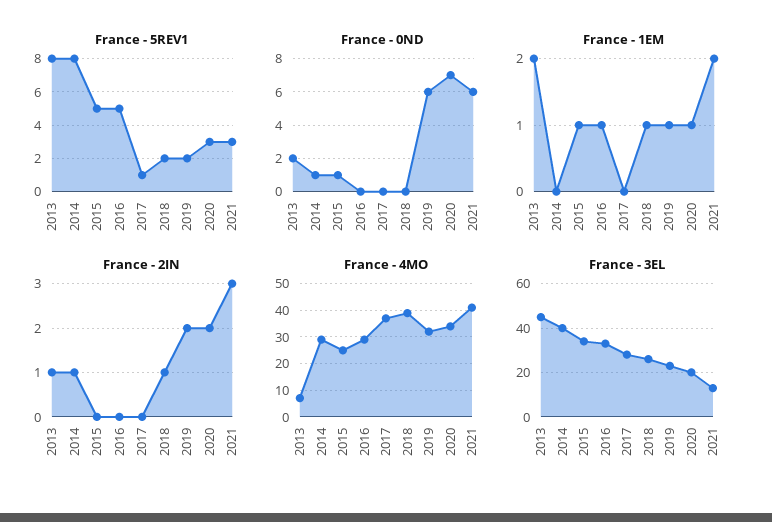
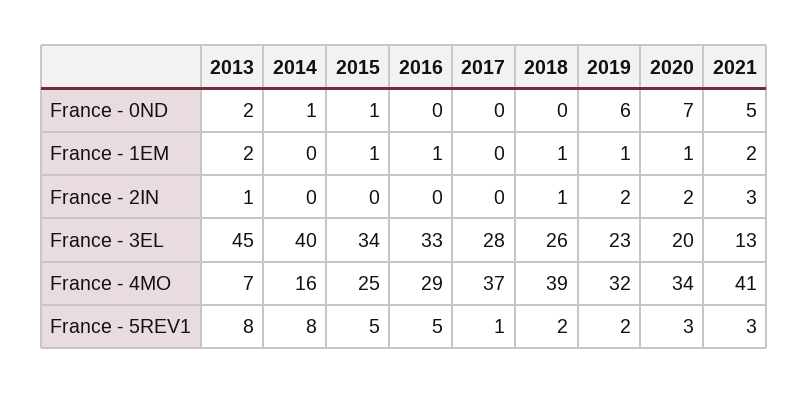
  {
    "France - 5REV1": {
      "2013": 8,
      "2014": 8,
      "2015": 5,
      "2016": 5,
      "2017": 1,
      "2018": 2,
      "2019": 2,
      "2020": 3,
      "2021": 3
    },
    "France - 0ND": {
      "2013": 2,
      "2014": 1,
      "2015": 1,
      "2016": 0,
      "2017": 0,
      "2018": 0,
      "2019": 6,
      "2020": 7,
-     "2021": 6
+     "2021": 5
    },
    "France - 1EM": {
      "2013": 2,
      "2014": 0,
      "2015": 1,
      "2016": 1,
      "2017": 0,
      "2018": 1,
      "2019": 1,
      "2020": 1,
      "2021": 2
    },
    "France - 2IN": {
      "2013": 1,
-     "2014": 1,
+     "2014": 0,
      "2015": 0,
      "2016": 0,
      "2017": 0,
      "2018": 1,
      "2019": 2,
      "2020": 2,
      "2021": 3
    },
    "France - 4MO": {
      "2013": 7,
-     "2014": 30,
+     "2014": 16,
      "2015": 25,
      "2016": 29,
      "2017": 37,
      "2018": 39,
      "2019": 32,
      "2020": 34,
      "2021": 41
    },
    "France - 3EL": {
      "2013": 45,
      "2014": 40,
      "2015": 34,
      "2016": 33,
      "2017": 28,
      "2018": 26,
      "2019": 23,
      "2020": 20,
      "2021": 13
    }
  }

